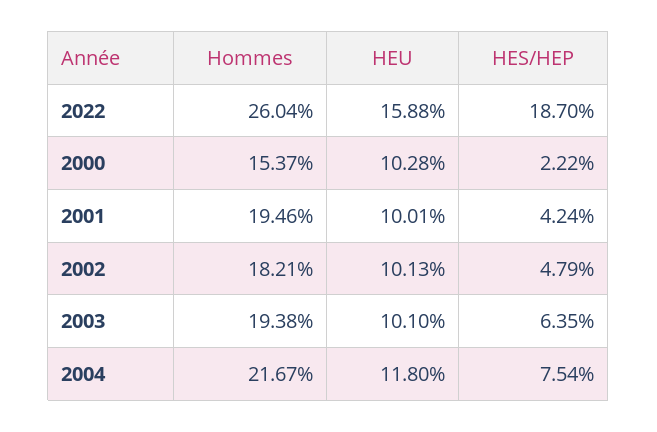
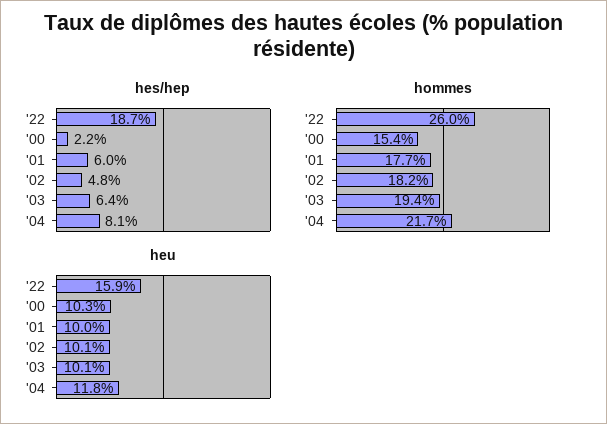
  {
    "Hommes": {
      "2022": 26.04,
      "2000": 15.37,
-     "2001": 19.46,
+     "2001": 17.7,
      "2002": 18.21,
      "2003": 19.38,
      "2004": 21.67
    },
    "HEU": {
      "2022": 15.88,
      "2000": 10.28,
      "2001": 10.01,
      "2002": 10.13,
      "2003": 10.1,
      "2004": 11.8
    },
    "HES/HEP": {
      "2022": 18.7,
      "2000": 2.22,
-     "2001": 4.24,
+     "2001": 6,
      "2002": 4.79,
      "2003": 6.35,
-     "2004": 7.54
+     "2004": 8.1
    }
  }

